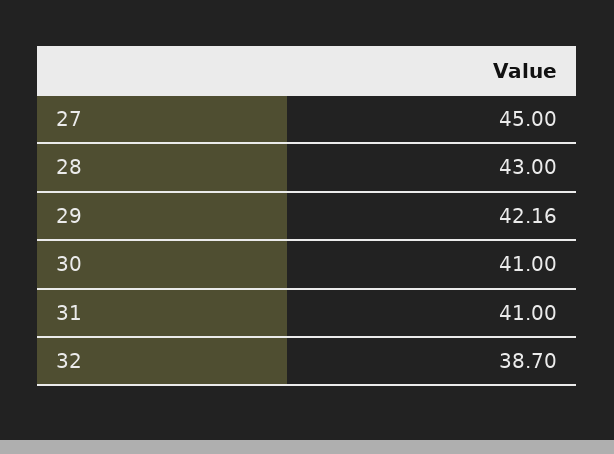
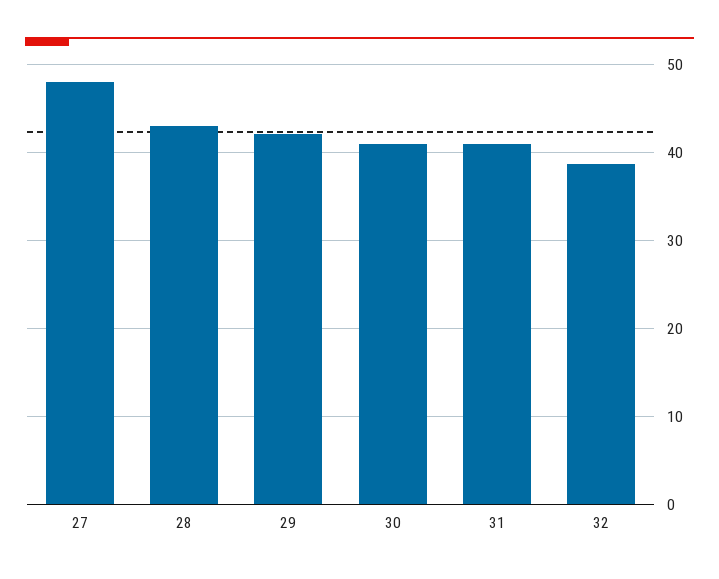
  {
-   "27": 45,
+   "27": 48,
    "28": 43,
    "29": 42.16,
    "30": 41,
    "31": 41,
    "32": 38.7
  }

